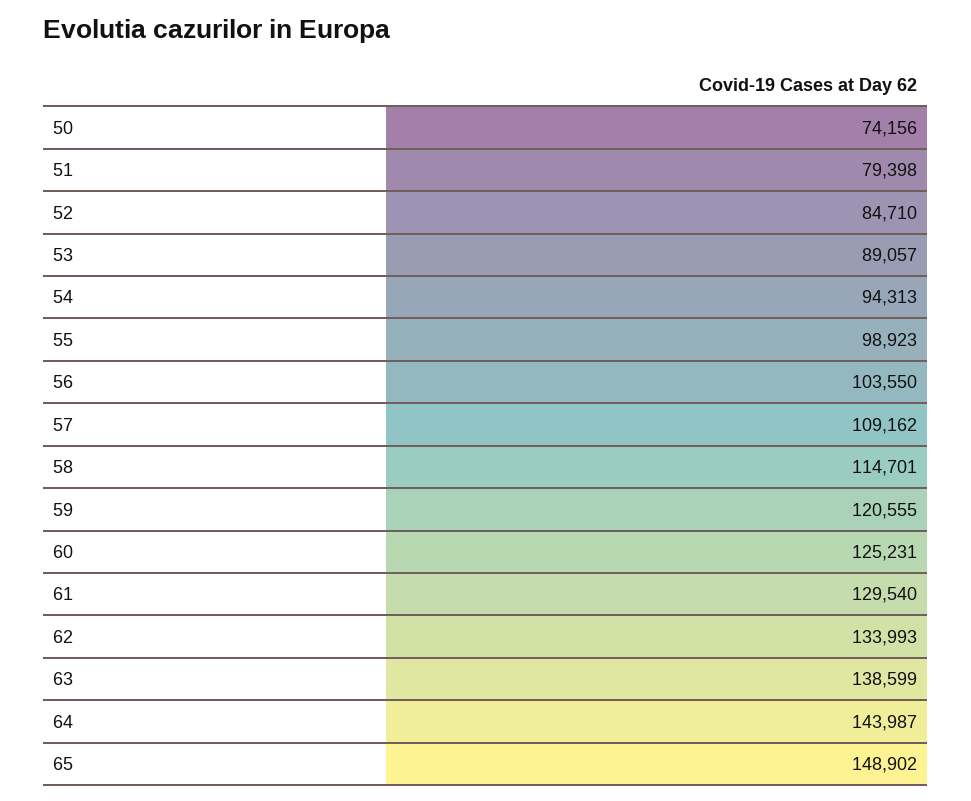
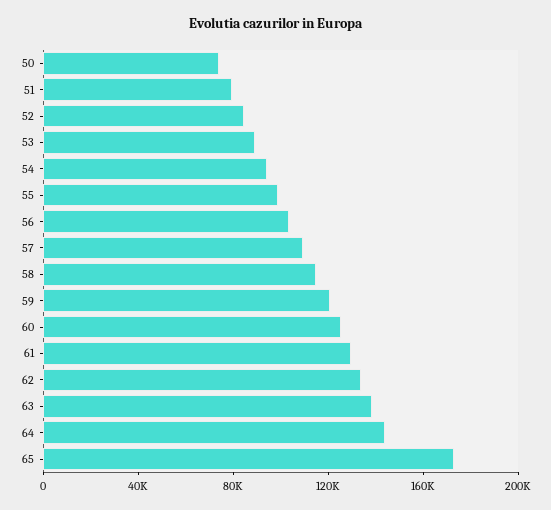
  {
    "50": 74156,
    "51": 79398,
    "52": 84710,
    "53": 89057,
    "54": 94313,
    "55": 98923,
    "56": 103550,
    "57": 109162,
    "58": 114701,
    "59": 120555,
    "60": 125231,
    "61": 129540,
    "62": 133993,
    "63": 138599,
    "64": 143987,
-   "65": 148902
+   "65": 170000
  }

